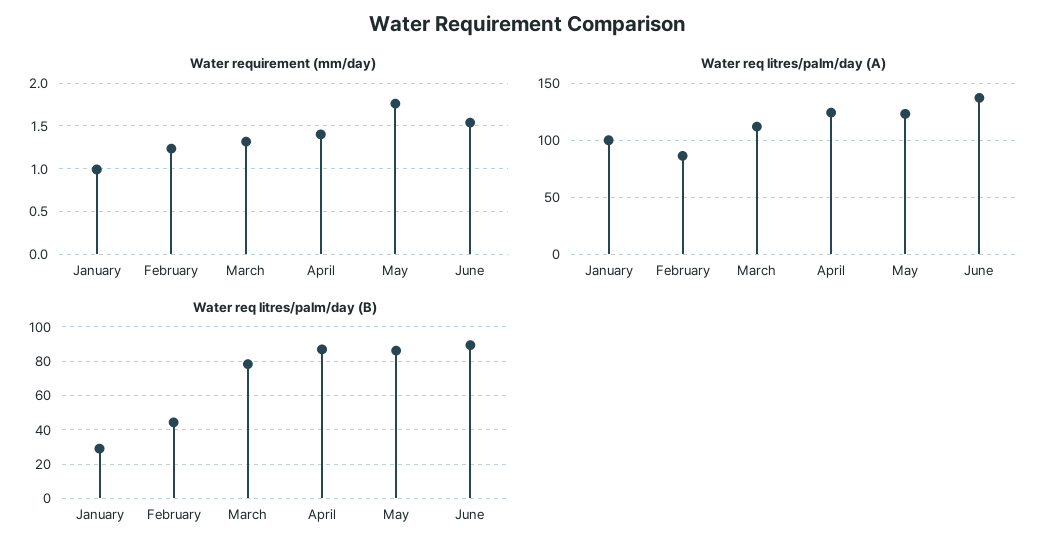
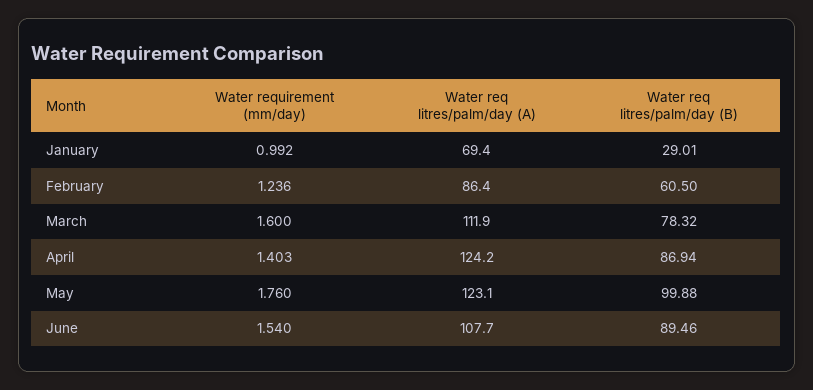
  {
    "Water requirement (mm/day)": {
      "January": 0.992,
      "February": 1.236,
-     "March": 1.3,
+     "March": 1.6,
      "April": 1.403,
      "May": 1.76,
      "June": 1.54
    },
    "Water req litres/palm/day (A)": {
-     "January": 100,
+     "January": 69.4,
      "February": 86.4,
      "March": 111.9,
      "April": 124.2,
      "May": 123.1,
-     "June": 140
+     "June": 107.7
    },
    "Water req litres/palm/day (B)": {
      "January": 29.01,
-     "February": 45,
+     "February": 60.5,
      "March": 78.32,
      "April": 86.94,
-     "May": 85,
+     "May": 99.88,
      "June": 89.46
    }
  }

